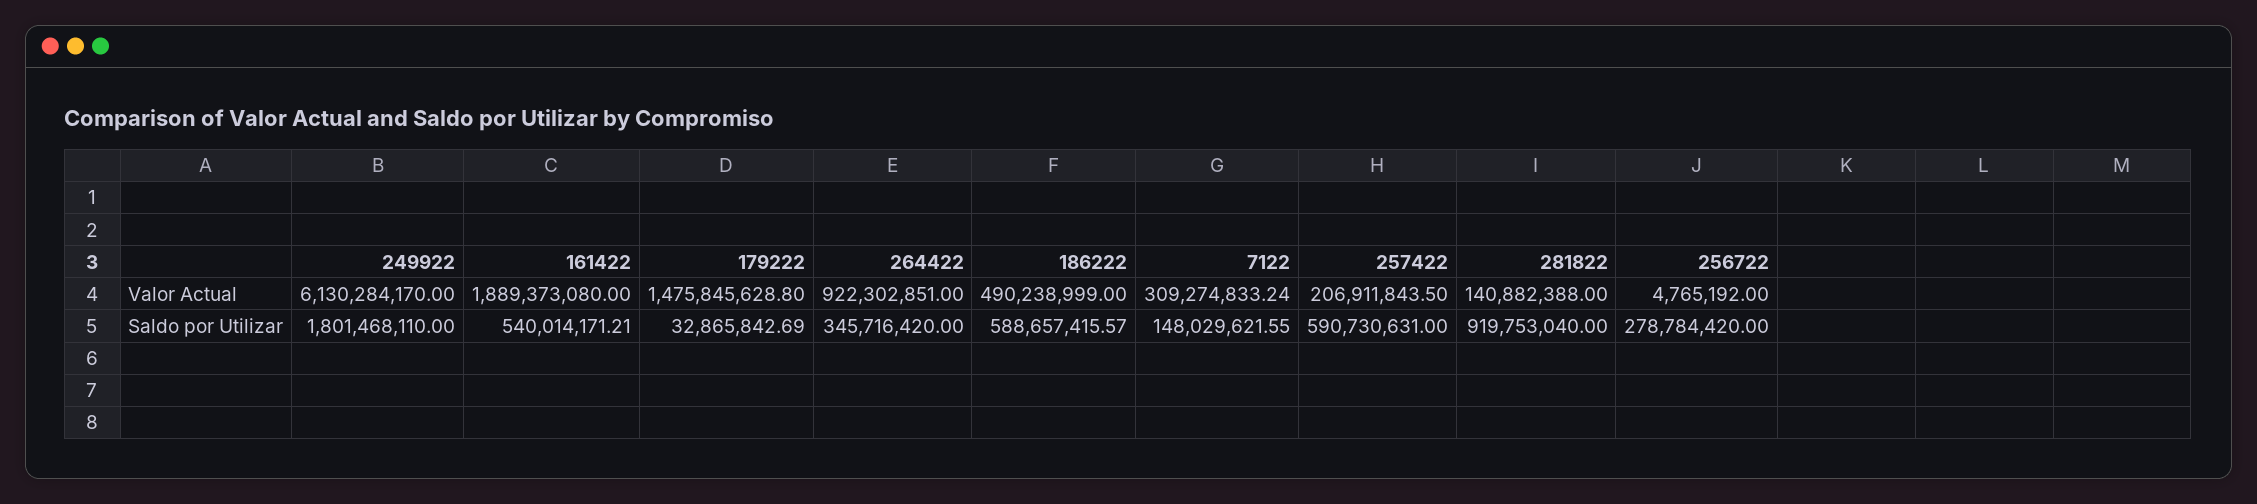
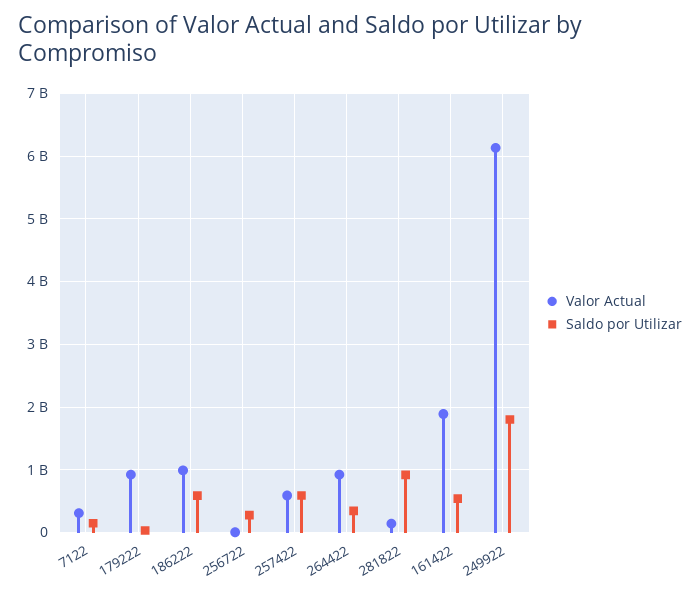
  {
    "Valor Actual": {
      "249922": 6130284170,
      "161422": 1889373080,
-     "179222": 1475845628.8,
+     "179222": 900000000,
      "264422": 922302851,
-     "186222": 490238999,
+     "186222": 1000000000,
      "7122": 309274833.24,
-     "257422": 206911843.5,
+     "257422": 600000000,
      "281822": 140882388,
      "256722": 4765192
    },
    "Saldo por Utilizar": {
      "249922": 1801468110,
      "161422": 540014171.21,
      "179222": 32865842.69,
      "264422": 345716420,
      "186222": 588657415.57,
      "7122": 148029621.55,
      "257422": 590730631,
      "281822": 919753040,
      "256722": 278784420
    }
  }

